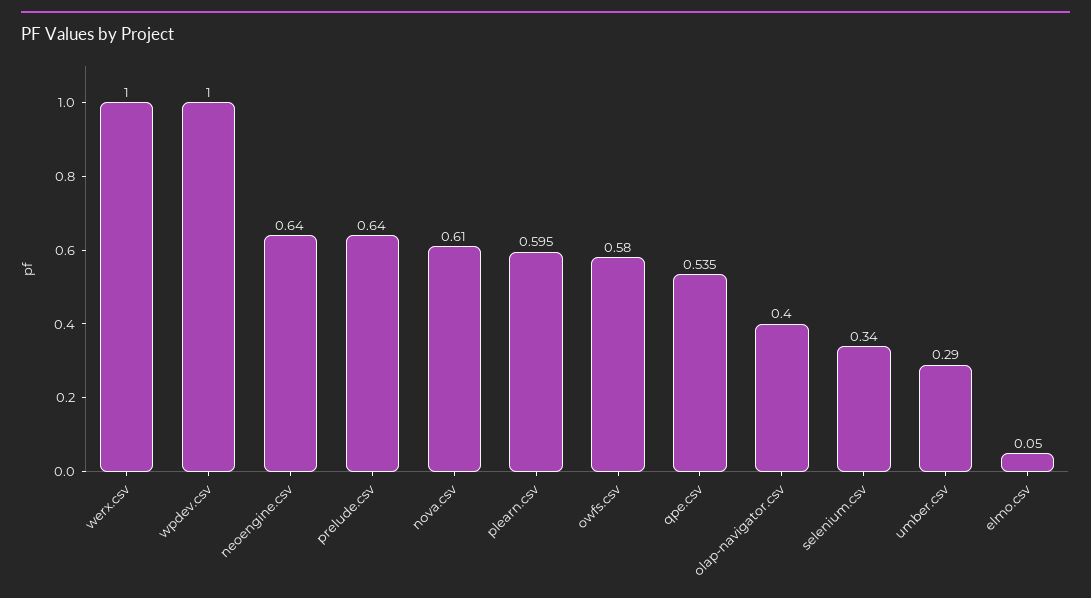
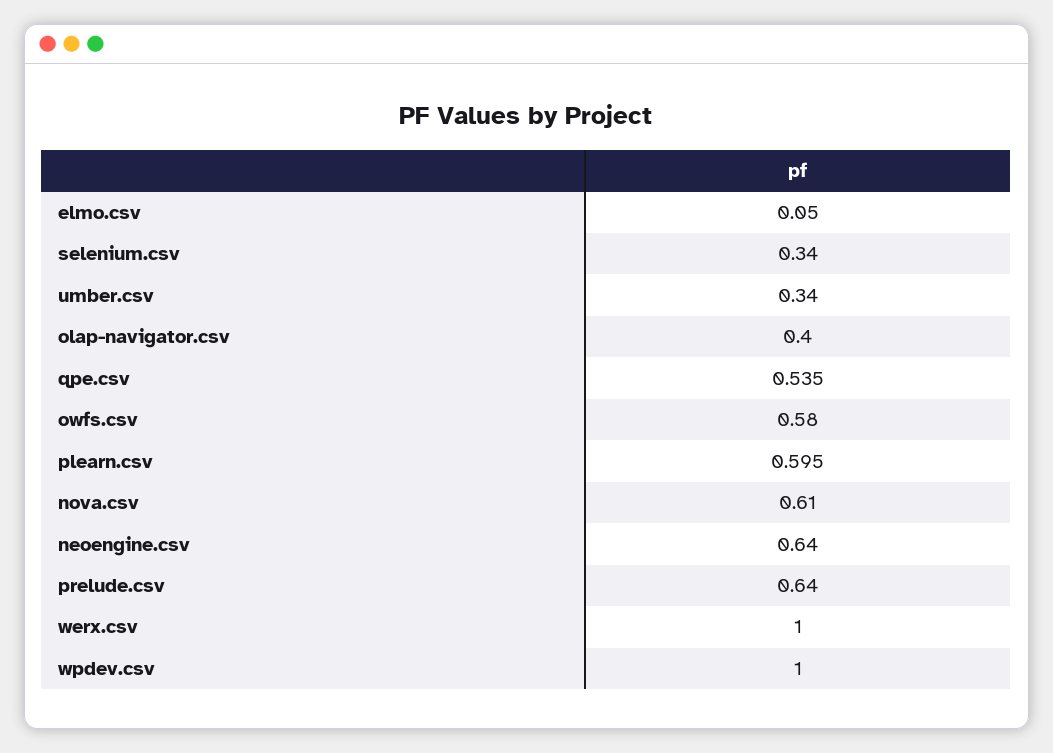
  {
    "werx.csv": 1,
    "wpdev.csv": 1,
    "neoengine.csv": 0.64,
    "prelude.csv": 0.64,
    "nova.csv": 0.61,
    "plearn.csv": 0.595,
    "owfs.csv": 0.58,
    "qpe.csv": 0.535,
    "olap-navigator.csv": 0.4,
    "selenium.csv": 0.34,
-   "umber.csv": 0.29,
+   "umber.csv": 0.34,
    "elmo.csv": 0.05
  }

